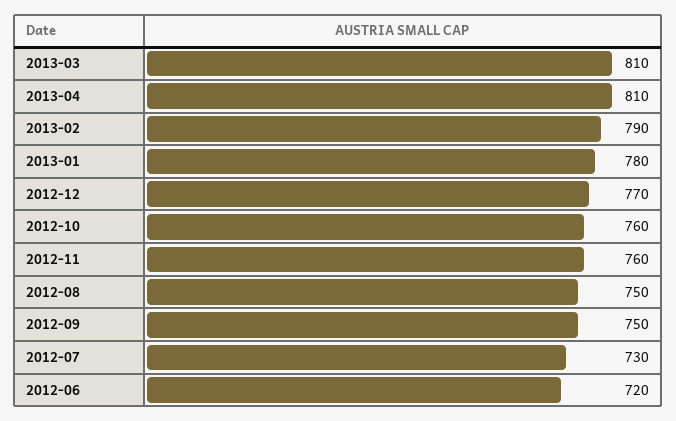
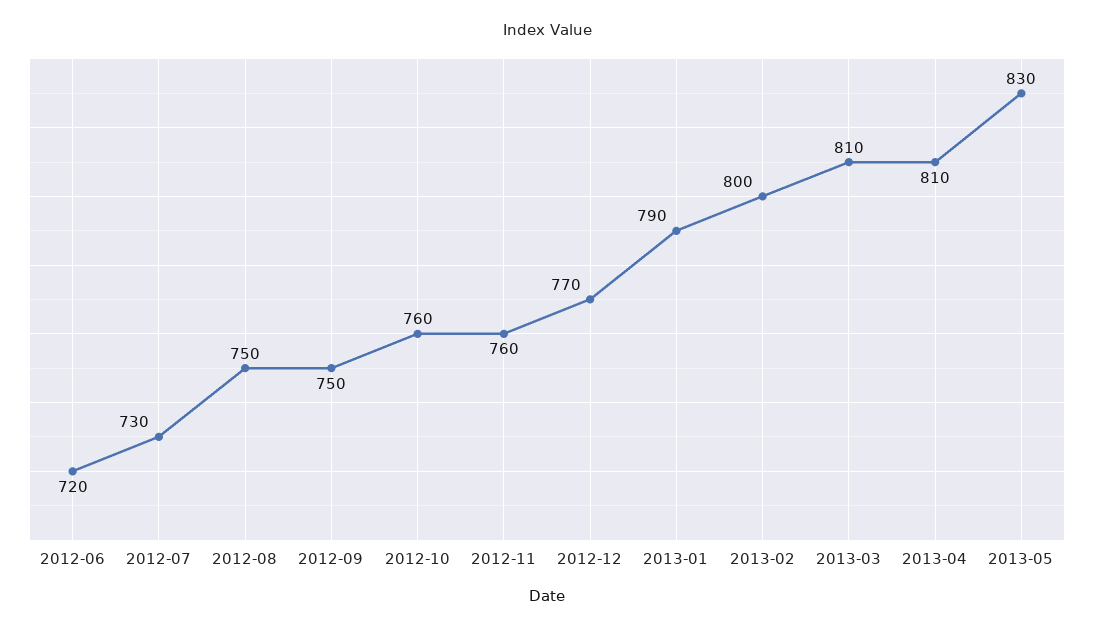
  {
    "2013-03": 810,
    "2013-04": 810,
-   "2013-02": 790,
+   "2013-02": 800,
-   "2013-01": 780,
+   "2013-01": 790,
    "2012-12": 770,
    "2012-10": 760,
    "2012-11": 760,
    "2012-08": 750,
    "2012-09": 750,
    "2012-07": 730,
-   "2012-06": 720
+   "2012-06": 720,
+   "2013-05": 830
  }

